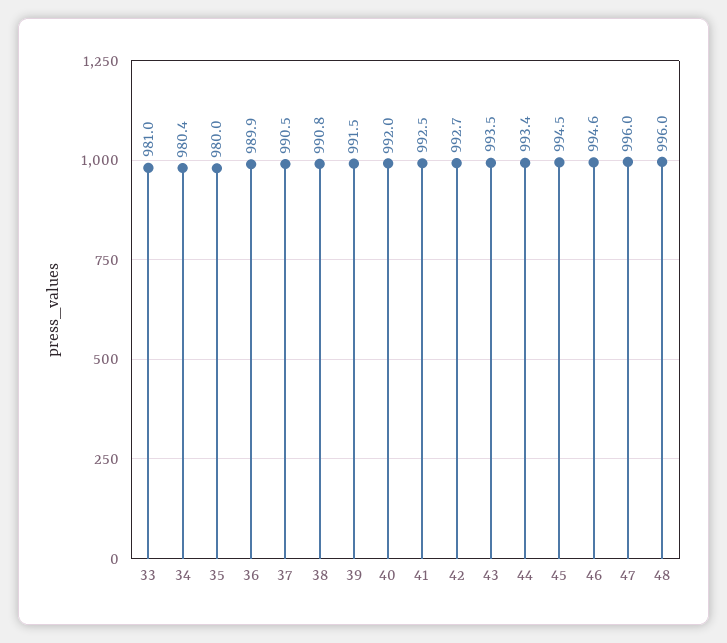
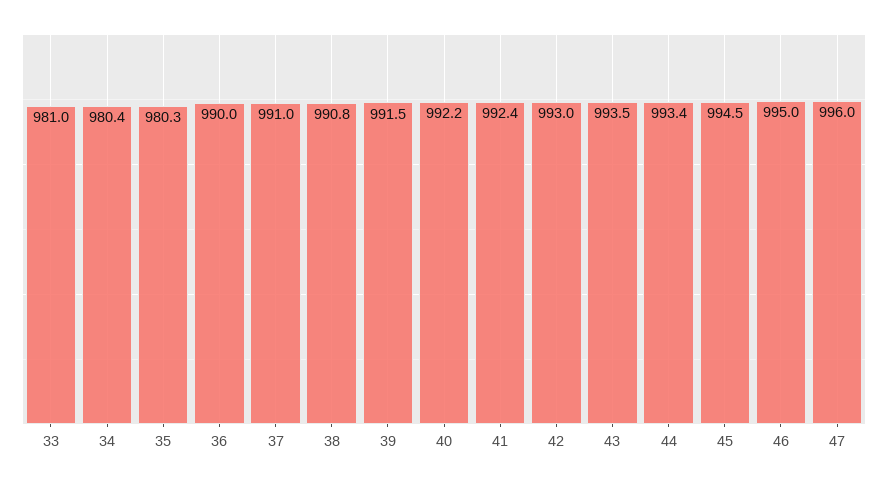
  {
    "33": 981,
    "34": 980.4,
-   "35": 980,
+   "35": 980.3,
-   "36": 989.9,
+   "36": 990,
-   "37": 990.5,
+   "37": 991,
    "38": 990.8,
    "39": 991.5,
-   "40": 992,
+   "40": 992.2,
-   "41": 992.5,
+   "41": 992.4,
-   "42": 992.7,
+   "42": 993,
    "43": 993.5,
    "44": 993.4,
    "45": 994.5,
-   "46": 994.6,
+   "46": 995,
-   "47": 996,
+   "47": 996
-   "48": 996
  }

